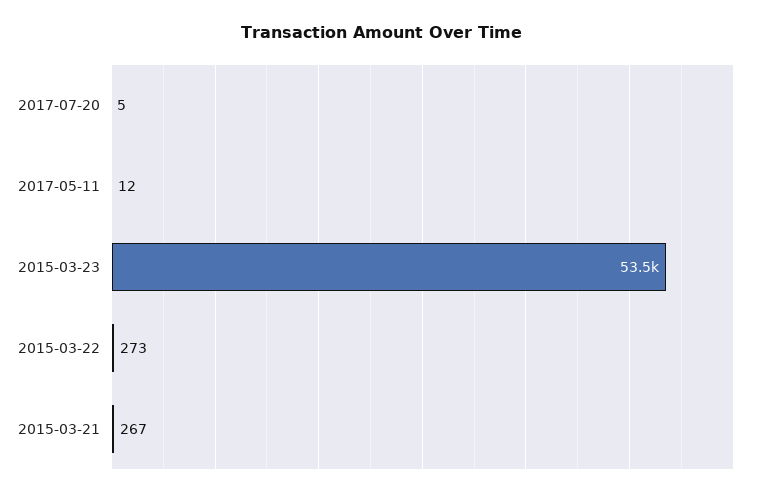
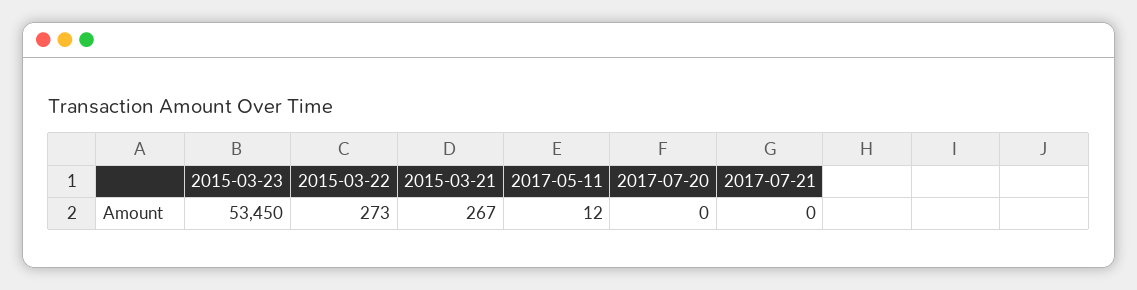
  {
-   "2017-07-20": 5,
+   "2017-07-20": 0,
    "2017-05-11": 12,
    "2015-03-23": 53450,
    "2015-03-22": 273,
-   "2015-03-21": 267
+   "2015-03-21": 267,
+   "2017-07-21": 0
  }

